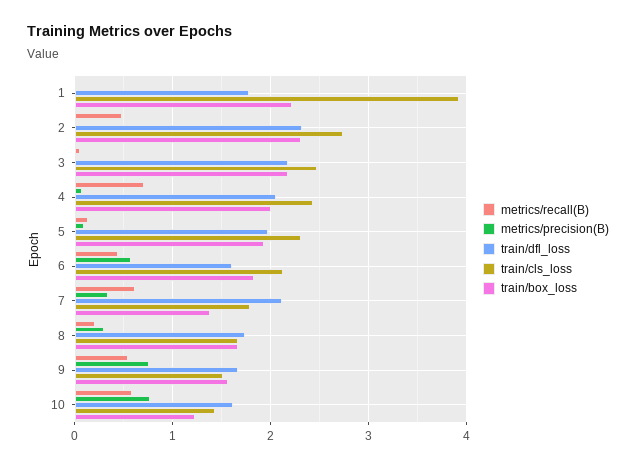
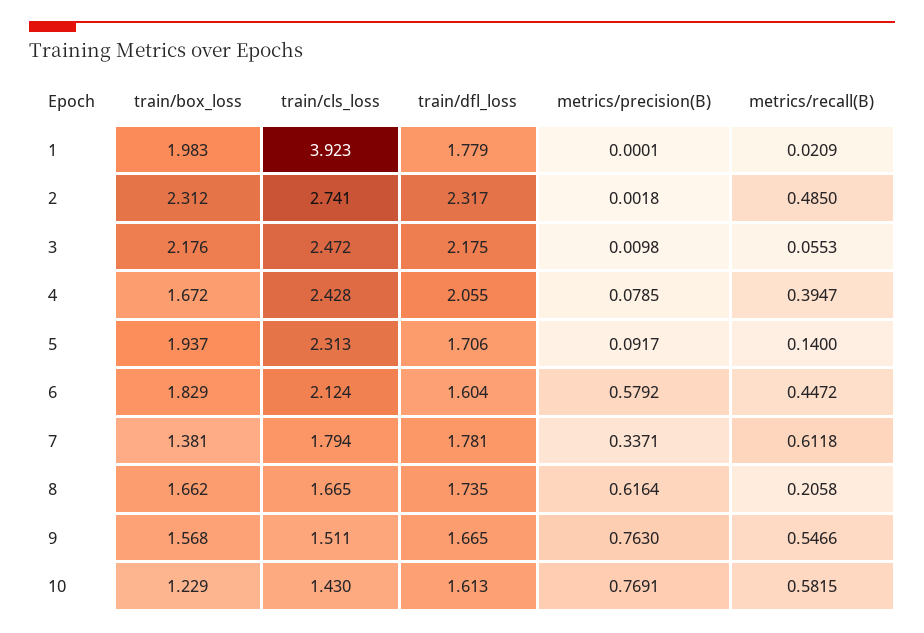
  {
    "metrics/recall(B)": {
      "1": 0.0209,
      "2": 0.485,
      "3": 0.0553,
-     "4": 0.7,
+     "4": 0.3947,
      "5": 0.14,
      "6": 0.4472,
      "7": 0.6118,
      "8": 0.2058,
      "9": 0.5466,
      "10": 0.5815
    },
    "metrics/precision(B)": {
      "1": 0.0001,
      "2": 0.0018,
      "3": 0.0098,
      "4": 0.0785,
      "5": 0.0917,
      "6": 0.5792,
      "7": 0.3371,
-     "8": 0.3,
+     "8": 0.6164,
      "9": 0.763,
      "10": 0.7691
    },
    "train/dfl_loss": {
      "1": 1.779,
      "2": 2.317,
      "3": 2.175,
      "4": 2.055,
-     "5": 2,
+     "5": 1.706,
      "6": 1.604,
-     "7": 2.1,
+     "7": 1.781,
      "8": 1.735,
      "9": 1.665,
      "10": 1.613
    },
    "train/cls_loss": {
      "1": 3.923,
      "2": 2.741,
      "3": 2.472,
      "4": 2.428,
      "5": 2.313,
      "6": 2.124,
      "7": 1.794,
      "8": 1.665,
      "9": 1.511,
      "10": 1.43
    },
    "train/box_loss": {
-     "1": 2.2,
+     "1": 1.983,
      "2": 2.312,
      "3": 2.176,
-     "4": 2,
+     "4": 1.672,
      "5": 1.937,
      "6": 1.829,
      "7": 1.381,
      "8": 1.662,
      "9": 1.568,
      "10": 1.229
    }
  }

